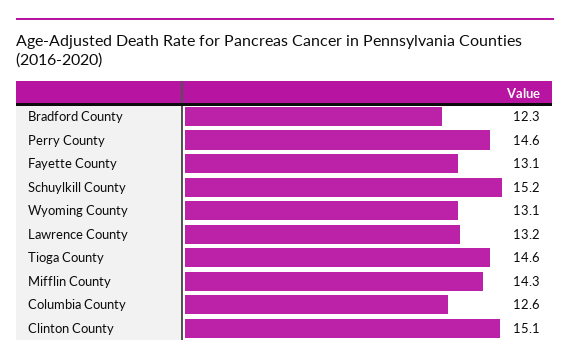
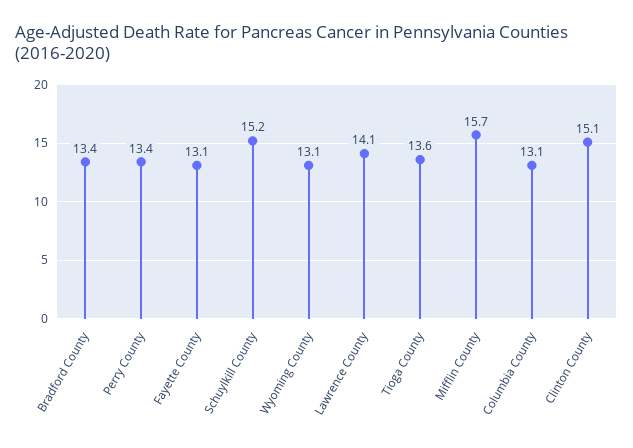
  {
-   "Bradford County": 12.3,
+   "Bradford County": 13.4,
-   "Perry County": 14.6,
+   "Perry County": 13.4,
    "Fayette County": 13.1,
    "Schuylkill County": 15.2,
    "Wyoming County": 13.1,
-   "Lawrence County": 13.2,
+   "Lawrence County": 14.1,
-   "Tioga County": 14.6,
+   "Tioga County": 13.6,
-   "Mifflin County": 14.3,
+   "Mifflin County": 15.7,
-   "Columbia County": 12.6,
+   "Columbia County": 13.1,
    "Clinton County": 15.1
  }

